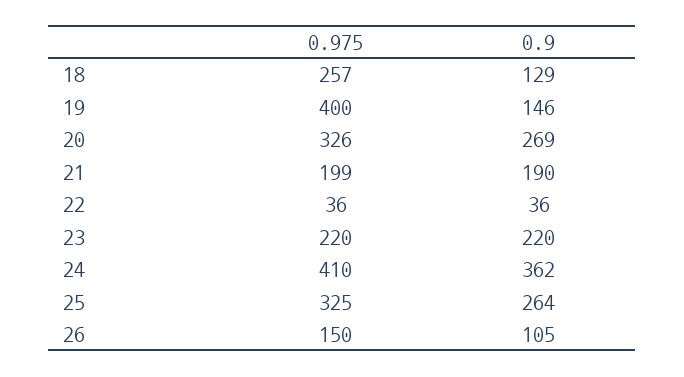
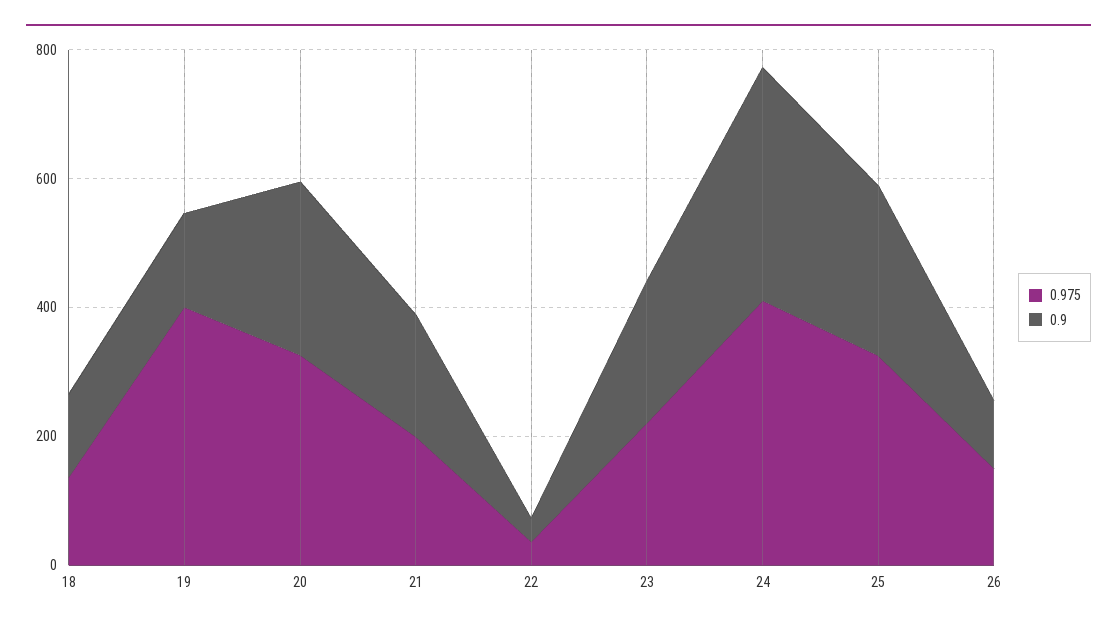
  {
    "0.975": {
-     "18": 257,
+     "18": 150,
      "19": 400,
      "20": 326,
      "21": 199,
      "22": 36,
      "23": 220,
      "24": 410,
      "25": 325,
      "26": 150
    },
    "0.9": {
      "18": 129,
      "19": 146,
      "20": 269,
      "21": 190,
      "22": 36,
      "23": 220,
      "24": 362,
      "25": 264,
      "26": 105
    }
  }

